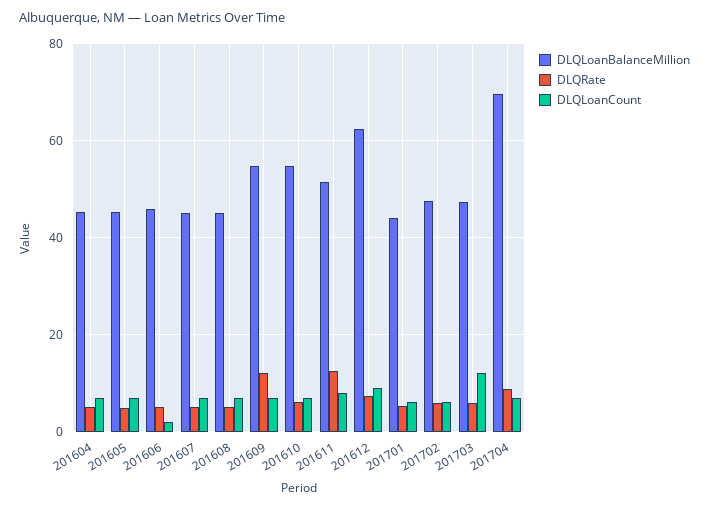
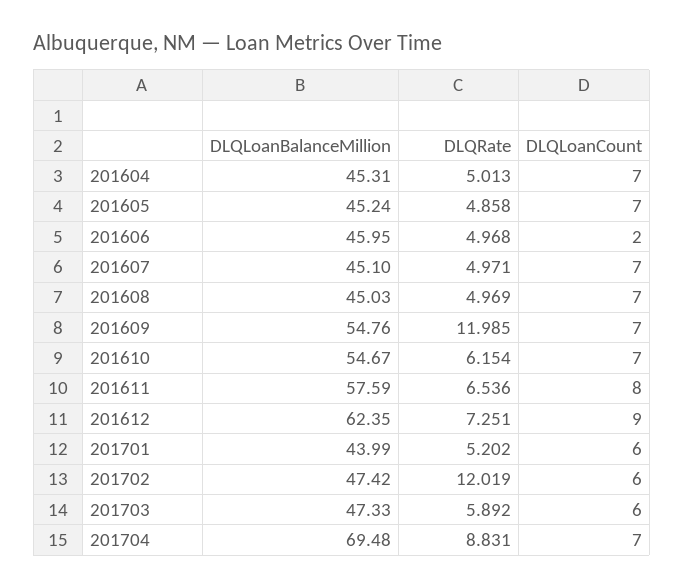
  {
    "DLQLoanBalanceMillion": {
      "201604": 45.31,
      "201605": 45.24,
      "201606": 45.95,
      "201607": 45.1,
      "201608": 45.03,
      "201609": 54.76,
      "201610": 54.67,
-     "201611": 52,
+     "201611": 57.59,
      "201612": 62.35,
      "201701": 43.99,
      "201702": 47.42,
      "201703": 47.33,
      "201704": 69.48
    },
    "DLQRate": {
      "201604": 5.013,
      "201605": 4.858,
      "201606": 4.968,
      "201607": 4.971,
      "201608": 4.969,
      "201609": 11.985,
      "201610": 6.154,
-     "201611": 12,
+     "201611": 6.536,
      "201612": 7.251,
      "201701": 5.202,
-     "201702": 6,
+     "201702": 12.019,
      "201703": 5.892,
      "201704": 8.831
    },
    "DLQLoanCount": {
      "201604": 7,
      "201605": 7,
      "201606": 2,
      "201607": 7,
      "201608": 7,
      "201609": 7,
      "201610": 7,
      "201611": 8,
      "201612": 9,
      "201701": 6,
      "201702": 6,
-     "201703": 12,
+     "201703": 6,
      "201704": 7
    }
  }

